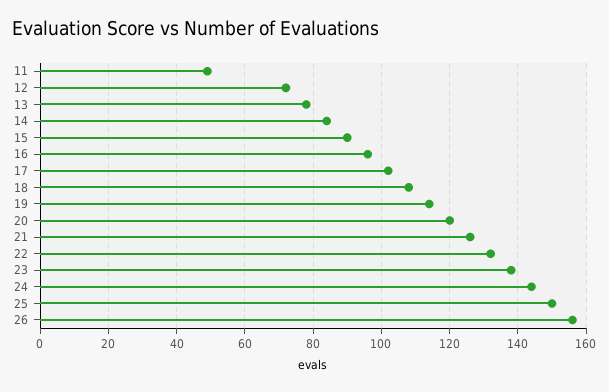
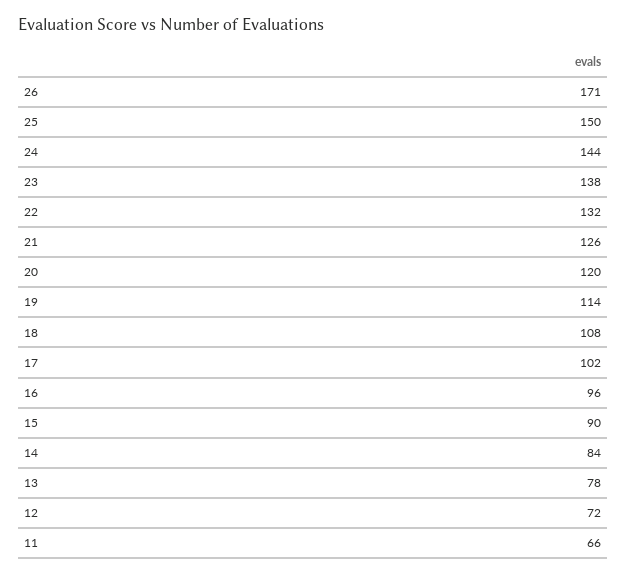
  {
-   "11": 50,
+   "11": 66,
    "12": 72,
    "13": 78,
    "14": 84,
    "15": 90,
    "16": 96,
    "17": 102,
    "18": 108,
    "19": 114,
    "20": 120,
    "21": 126,
    "22": 132,
    "23": 138,
    "24": 144,
    "25": 150,
-   "26": 155
+   "26": 171
  }

